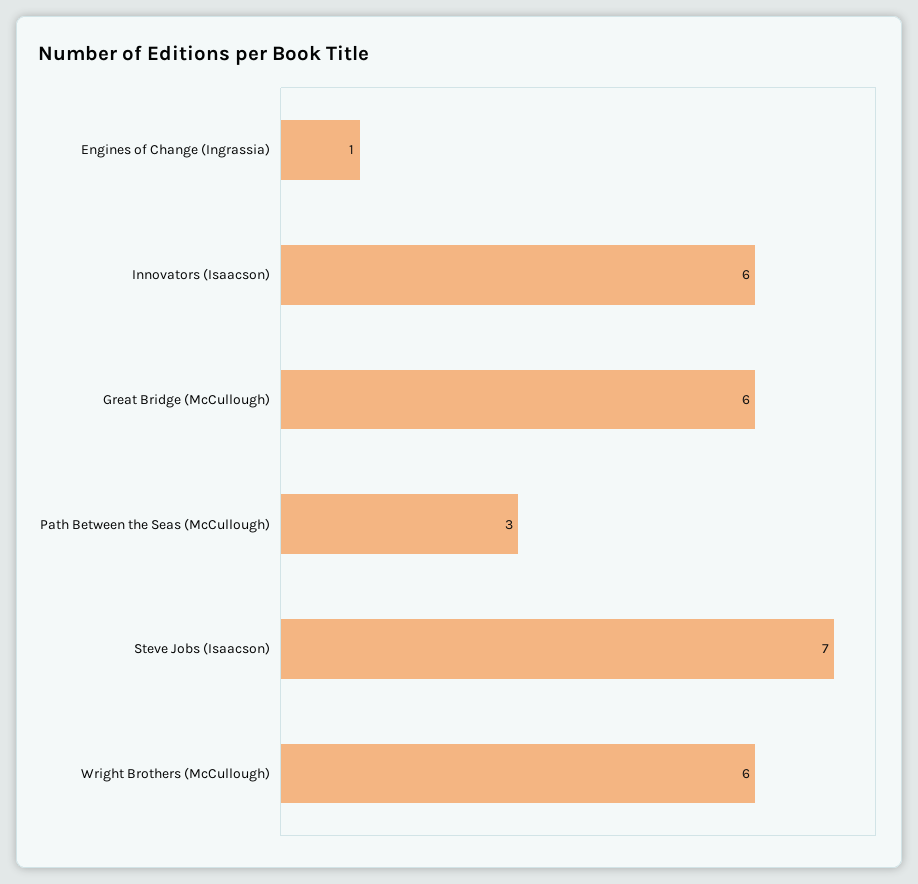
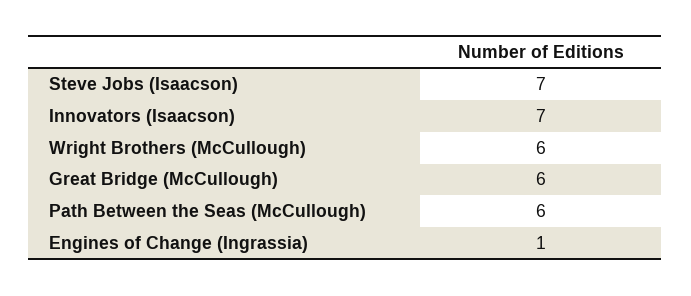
  {
    "Engines of Change (Ingrassia)": 1,
-   "Innovators (Isaacson)": 6,
+   "Innovators (Isaacson)": 7,
    "Great Bridge (McCullough)": 6,
-   "Path Between the Seas (McCullough)": 3,
+   "Path Between the Seas (McCullough)": 6,
    "Steve Jobs (Isaacson)": 7,
    "Wright Brothers (McCullough)": 6
  }

